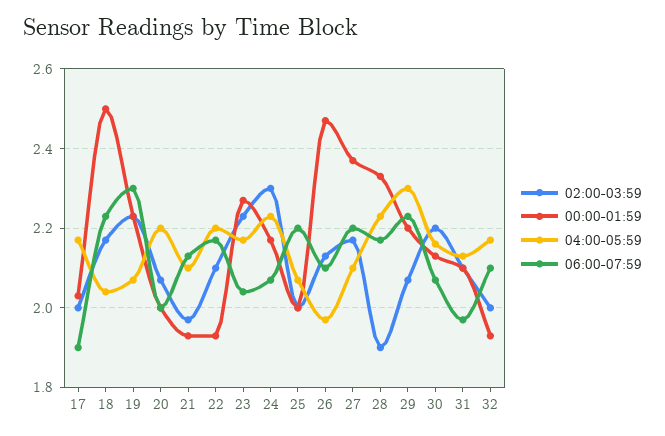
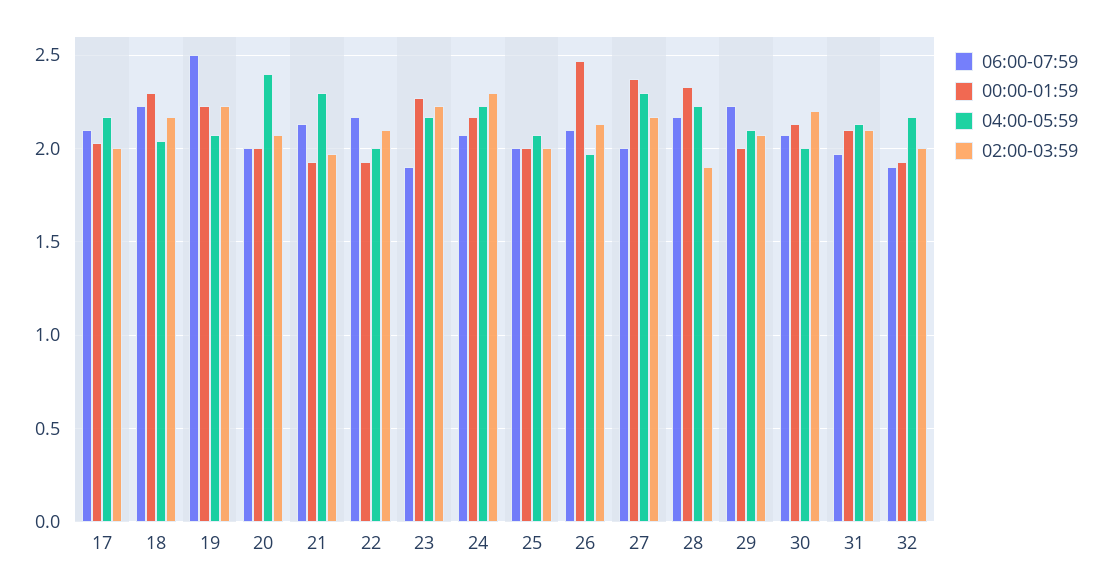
  {
    "02:00-03:59": {
      "17": 2,
      "18": 2.15,
      "19": 2.25,
      "20": 2.05,
      "21": 1.95,
      "22": 2.1,
      "23": 2.25,
      "24": 2.3,
      "25": 2,
      "26": 2.15,
      "27": 2.15,
      "28": 1.9,
      "29": 2.05,
      "30": 2.2,
      "31": 2.1,
      "32": 2
    },
    "00:00-01:59": {
      "17": 2.05,
-     "18": 2.5,
+     "18": 2.3,
      "19": 2.25,
      "20": 2,
      "21": 1.95,
      "22": 1.95,
      "23": 2.25,
      "24": 2.15,
      "25": 2,
      "26": 2.45,
      "27": 2.35,
      "28": 2.35,
-     "29": 2.2,
+     "29": 2,
      "30": 2.15,
      "31": 2.1,
      "32": 1.95
    },
    "04:00-05:59": {
      "17": 2.15,
      "18": 2.05,
      "19": 2.05,
-     "20": 2.2,
+     "20": 2.4,
-     "21": 2.1,
+     "21": 2.3,
-     "22": 2.2,
+     "22": 2,
      "23": 2.15,
      "24": 2.25,
      "25": 2.05,
      "26": 1.95,
-     "27": 2.1,
+     "27": 2.3,
      "28": 2.25,
-     "29": 2.3,
+     "29": 2.1,
-     "30": 2.15,
+     "30": 2,
      "31": 2.15,
      "32": 2.15
    },
    "06:00-07:59": {
-     "17": 1.9,
+     "17": 2.1,
      "18": 2.25,
-     "19": 2.3,
+     "19": 2.5,
      "20": 2,
      "21": 2.15,
      "22": 2.15,
-     "23": 2.05,
+     "23": 1.9,
      "24": 2.05,
-     "25": 2.2,
+     "25": 2,
      "26": 2.1,
-     "27": 2.2,
+     "27": 2,
      "28": 2.15,
      "29": 2.25,
      "30": 2.05,
      "31": 1.95,
-     "32": 2.1
+     "32": 1.9
    }
  }

